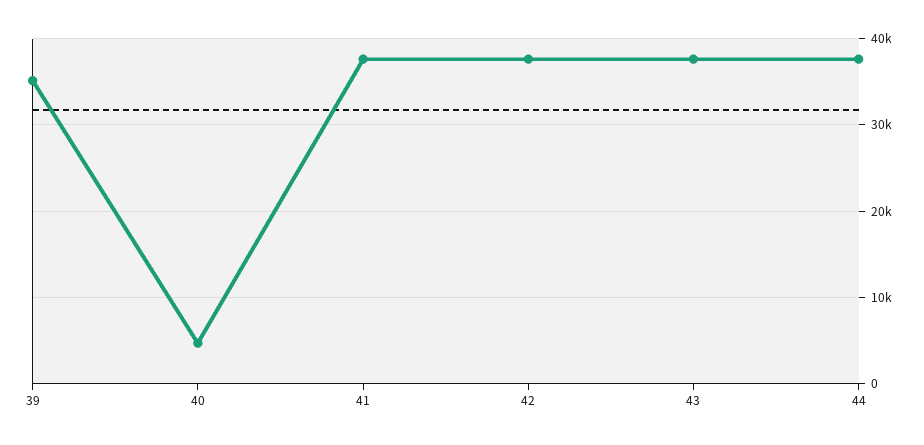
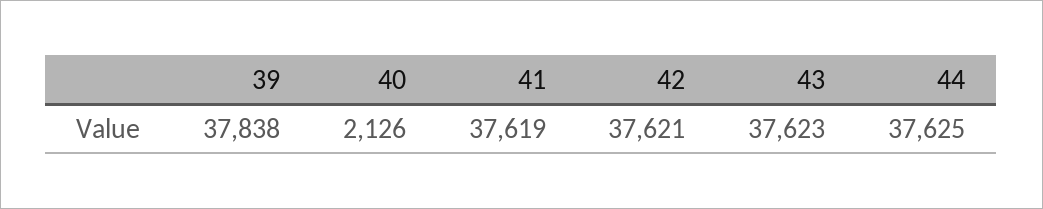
  {
-   "39": 35000,
+   "39": 37838,
-   "40": 5000,
+   "40": 2126,
    "41": 37619,
    "42": 37621,
    "43": 37623,
    "44": 37625
  }

